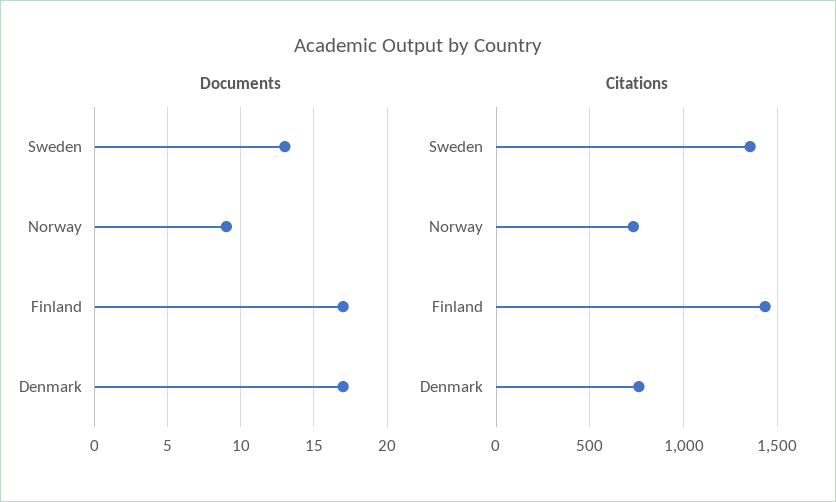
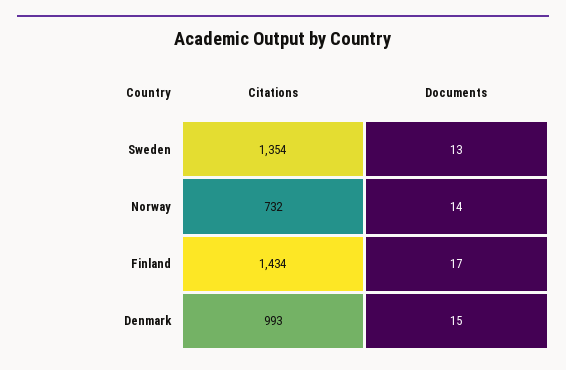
  {
    "Documents": {
      "Sweden": 13,
-     "Norway": 9,
+     "Norway": 14,
      "Finland": 17,
-     "Denmark": 17
+     "Denmark": 15
    },
    "Citations": {
      "Sweden": 1354,
      "Norway": 732,
      "Finland": 1434,
-     "Denmark": 750
+     "Denmark": 993
    }
  }

